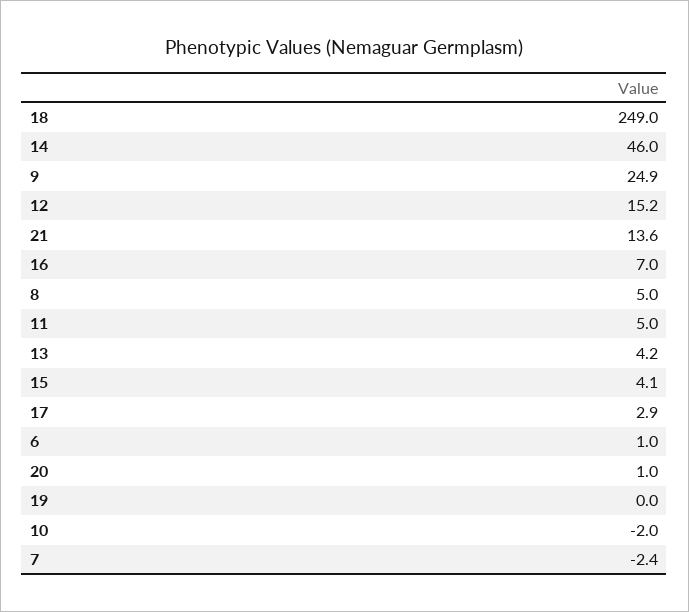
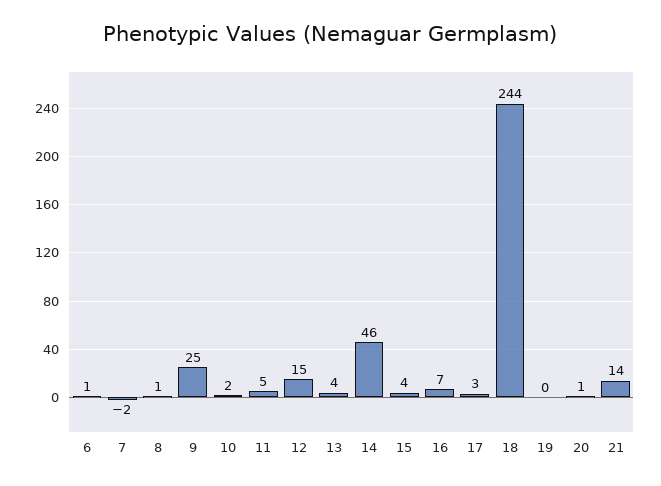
  {
-   "18": 249,
+   "18": 244,
    "14": 46,
    "9": 24.9,
    "12": 15.2,
    "21": 13.6,
    "16": 7,
-   "8": 5,
+   "8": 1,
    "11": 5,
    "13": 4.2,
    "15": 4.1,
    "17": 2.9,
    "6": 1,
    "20": 1,
    "19": 0,
-   "10": -2,
+   "10": 2,
    "7": -2.4
  }

